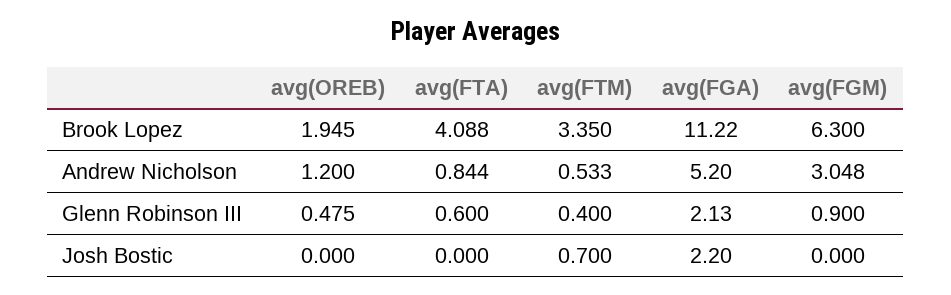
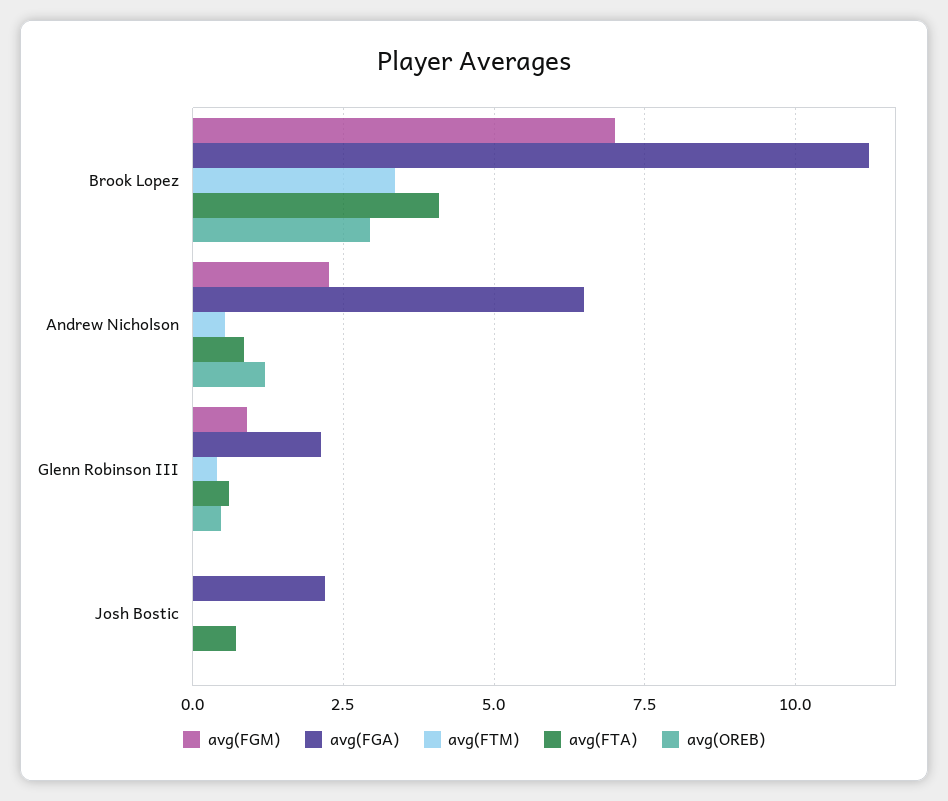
  {
    "avg(OREB)": {
-     "Brook Lopez": 1.945,
+     "Brook Lopez": 3,
      "Andrew Nicholson": 1.2,
      "Glenn Robinson III": 0.475,
      "Josh Bostic": 0
    },
    "avg(FTA)": {
      "Brook Lopez": 4.088,
      "Andrew Nicholson": 0.844,
      "Glenn Robinson III": 0.6,
-     "Josh Bostic": 0
+     "Josh Bostic": 0.75
    },
    "avg(FTM)": {
      "Brook Lopez": 3.35,
      "Andrew Nicholson": 0.533,
      "Glenn Robinson III": 0.4,
-     "Josh Bostic": 0.7
+     "Josh Bostic": 0
    },
    "avg(FGA)": {
      "Brook Lopez": 11.22,
-     "Andrew Nicholson": 5.2,
+     "Andrew Nicholson": 6.5,
      "Glenn Robinson III": 2.13,
      "Josh Bostic": 2.2
    },
    "avg(FGM)": {
-     "Brook Lopez": 6.3,
+     "Brook Lopez": 7,
-     "Andrew Nicholson": 3.048,
+     "Andrew Nicholson": 2.25,
      "Glenn Robinson III": 0.9,
      "Josh Bostic": 0
    }
  }

